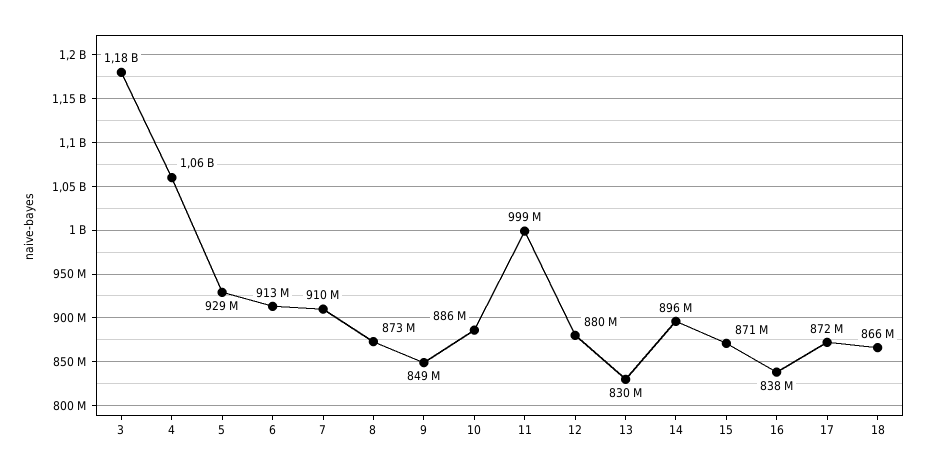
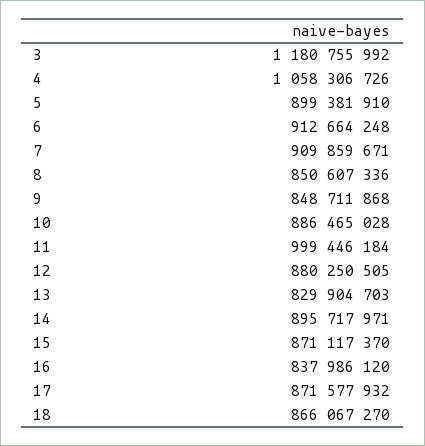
  {
    "3": 1180755992,
    "4": 1058306726,
-   "5": 929000000,
+   "5": 899381910,
    "6": 912664248,
    "7": 909859671,
-   "8": 873000000,
+   "8": 850607336,
    "9": 848711868,
    "10": 886465028,
    "11": 999446184,
    "12": 880250505,
    "13": 829904703,
    "14": 895717971,
    "15": 871117370,
    "16": 837986120,
    "17": 871577932,
    "18": 866067270
  }

